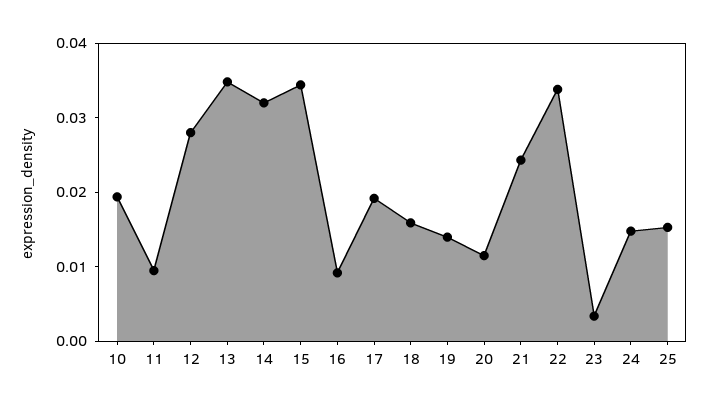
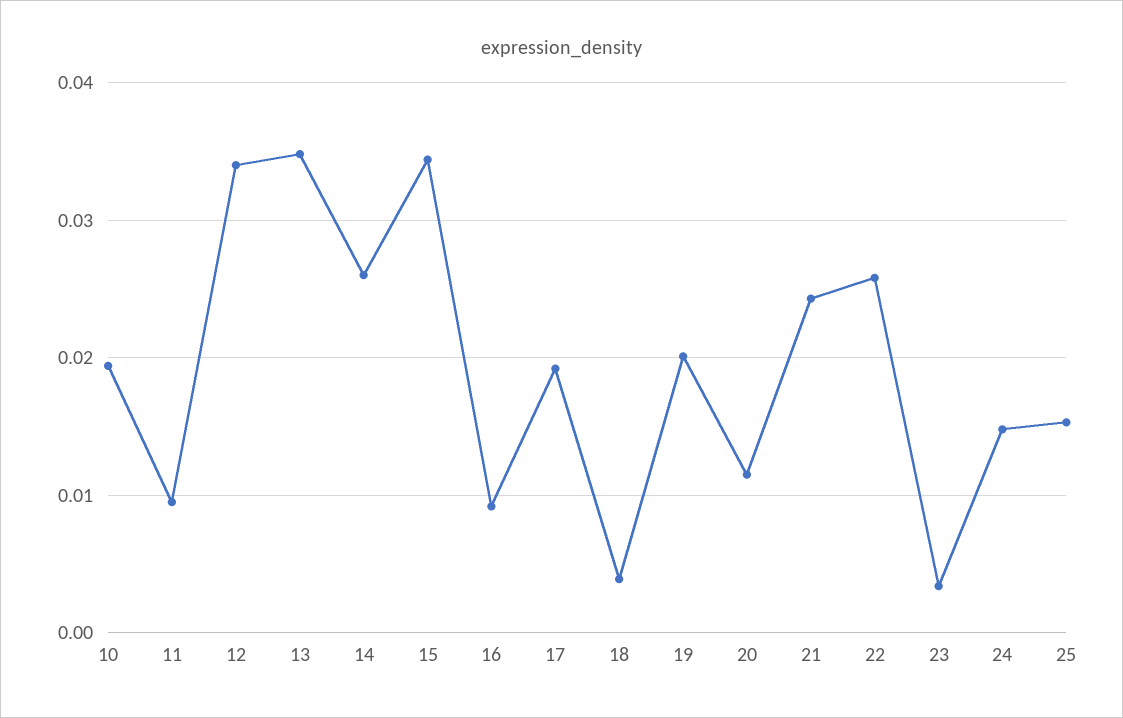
  {
    "10": 0.019,
    "11": 0.01,
-   "12": 0.028,
+   "12": 0.034,
    "13": 0.035,
-   "14": 0.032,
+   "14": 0.026,
    "15": 0.034,
    "16": 0.009,
    "17": 0.019,
-   "18": 0.016,
+   "18": 0.004,
-   "19": 0.014,
+   "19": 0.02,
    "20": 0.012,
    "21": 0.024,
-   "22": 0.034,
+   "22": 0.026,
    "23": 0.003,
    "24": 0.015,
    "25": 0.015
  }

